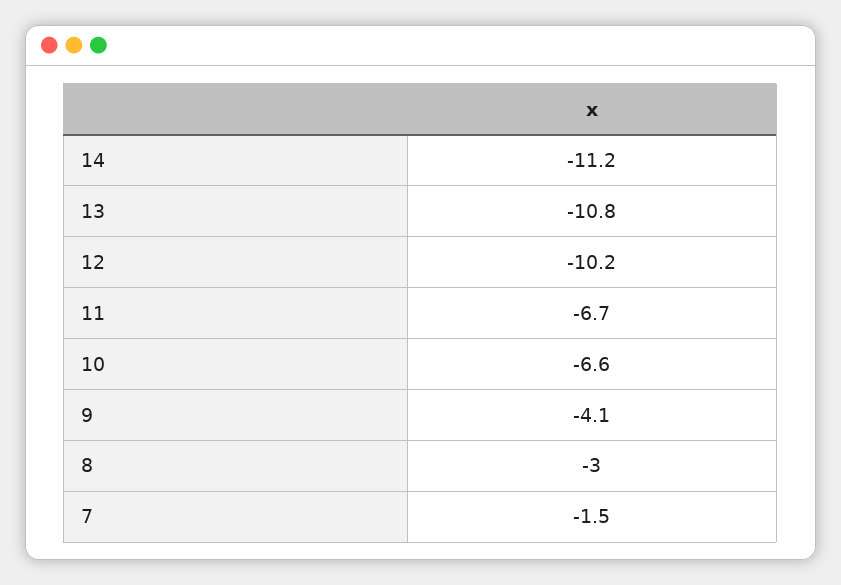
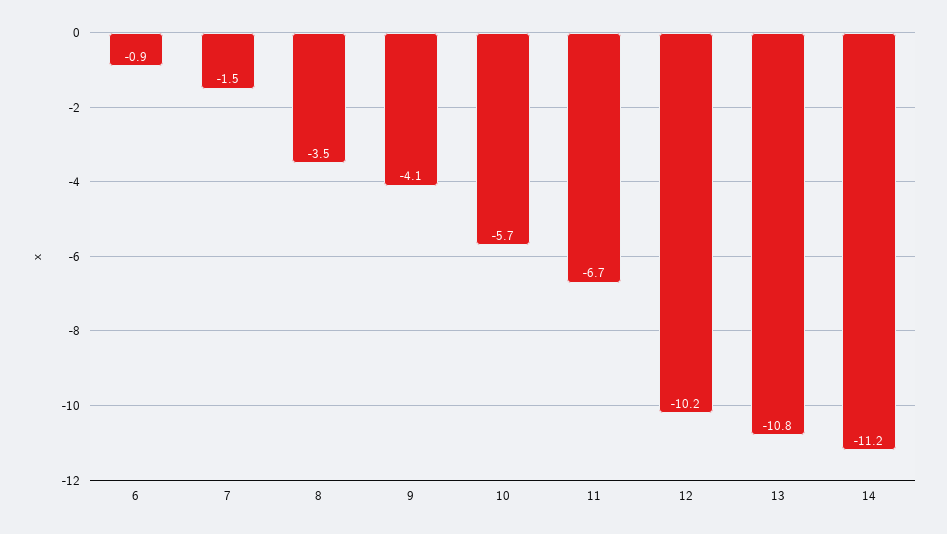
  {
    "14": -11.2,
    "13": -10.8,
    "12": -10.2,
    "11": -6.7,
-   "10": -6.6,
+   "10": -5.7,
    "9": -4.1,
-   "8": -3,
+   "8": -3.5,
-   "7": -1.5
+   "7": -1.5,
+   "6": -0.9
  }

